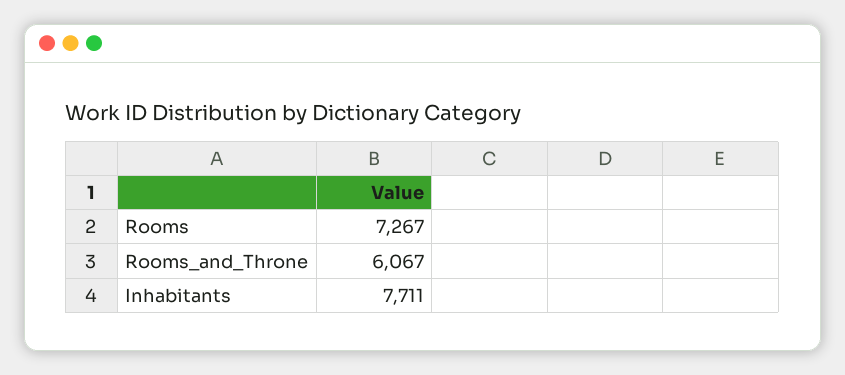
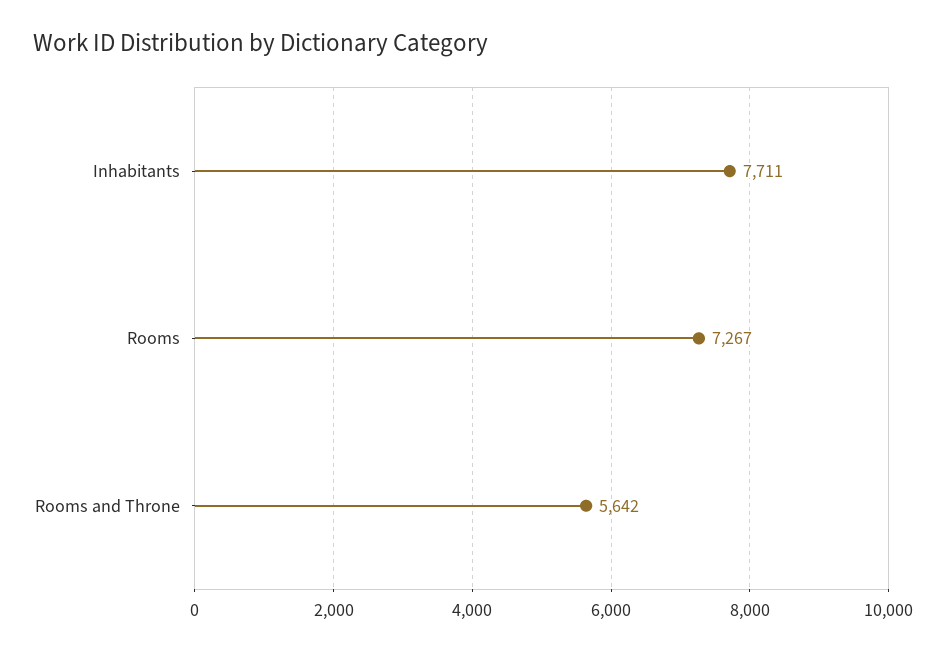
  {
    "Rooms": 7267,
-   "Rooms_and_Throne": 6067,
+   "Rooms_and_Throne": 5642,
    "Inhabitants": 7711
  }

